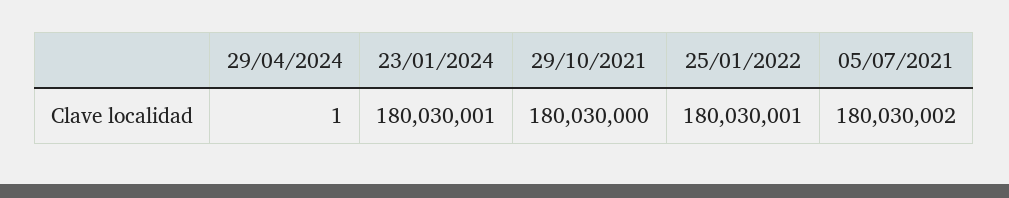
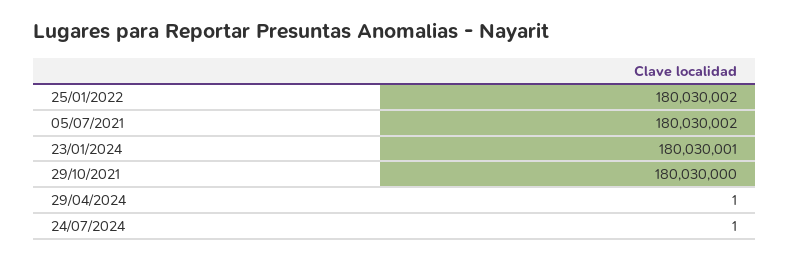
  {
    "29/04/2024": 1,
    "23/01/2024": 180030001,
    "29/10/2021": 180030000,
-   "25/01/2022": 180030001,
+   "25/01/2022": 180030002,
-   "05/07/2021": 180030002
+   "05/07/2021": 180030002,
+   "24/07/2024": 1
  }

